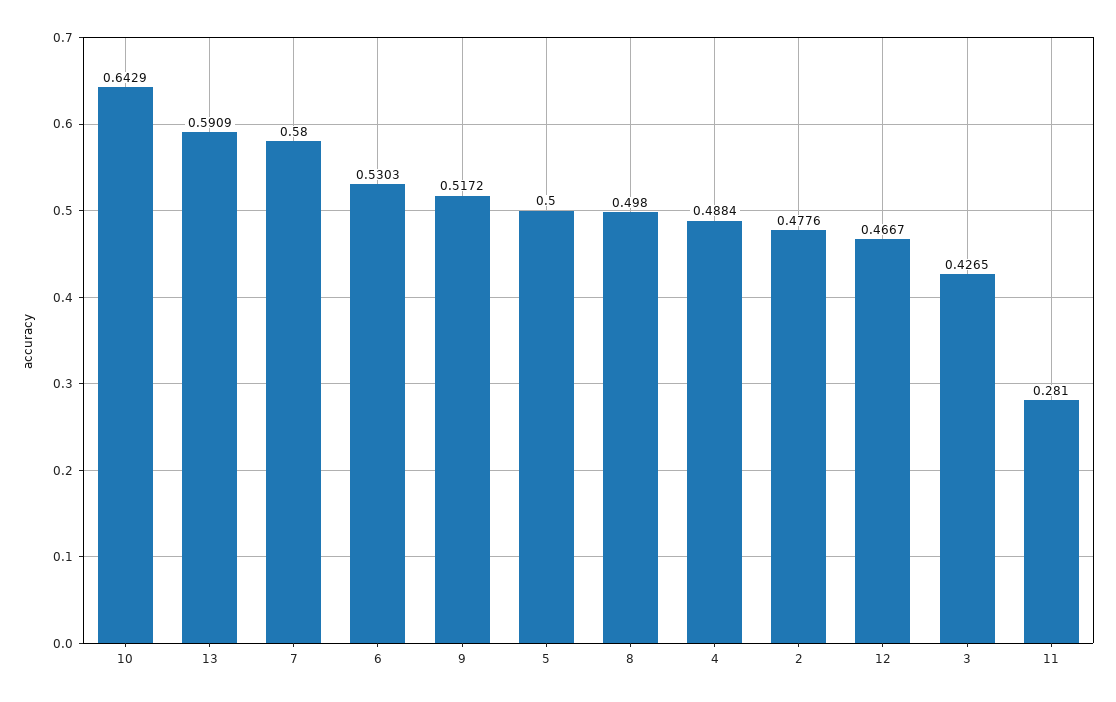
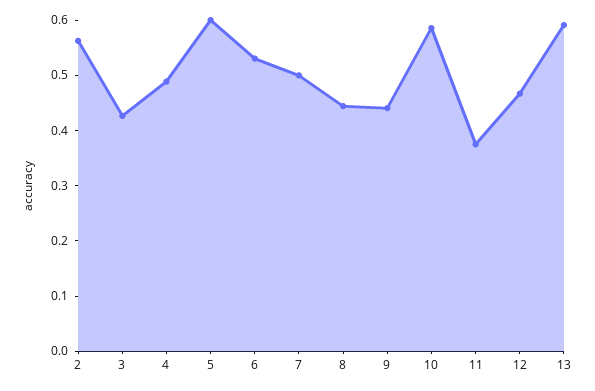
  {
-   "10": 0.6429,
+   "10": 0.58,
    "13": 0.5909,
-   "7": 0.58,
+   "7": 0.5,
    "6": 0.5303,
-   "9": 0.5172,
+   "9": 0.44,
-   "5": 0.5,
+   "5": 0.6,
-   "8": 0.498,
+   "8": 0.44,
    "4": 0.4884,
-   "2": 0.4776,
+   "2": 0.56,
    "12": 0.4667,
    "3": 0.4265,
-   "11": 0.281
+   "11": 0.38
  }

